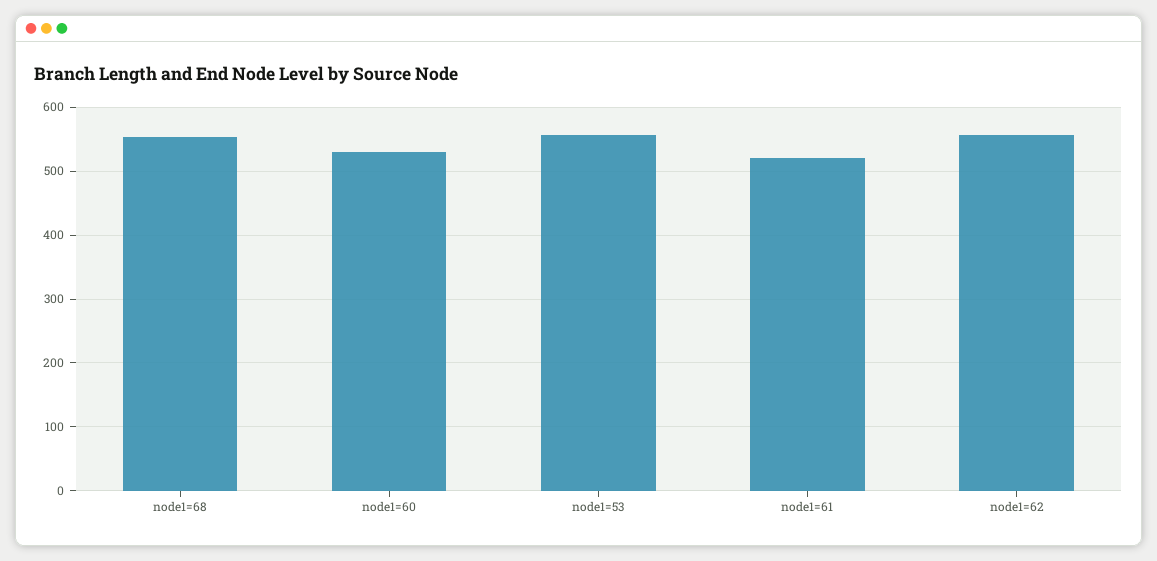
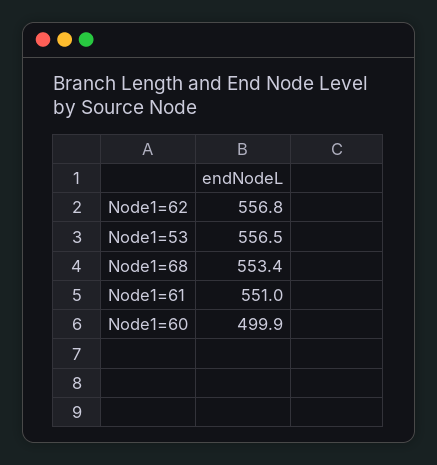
  {
    "node1=68": 553.4,
-   "node1=60": 530,
+   "node1=60": 499.9,
    "node1=53": 556.5,
-   "node1=61": 520,
+   "node1=61": 551,
    "node1=62": 556.8
  }

